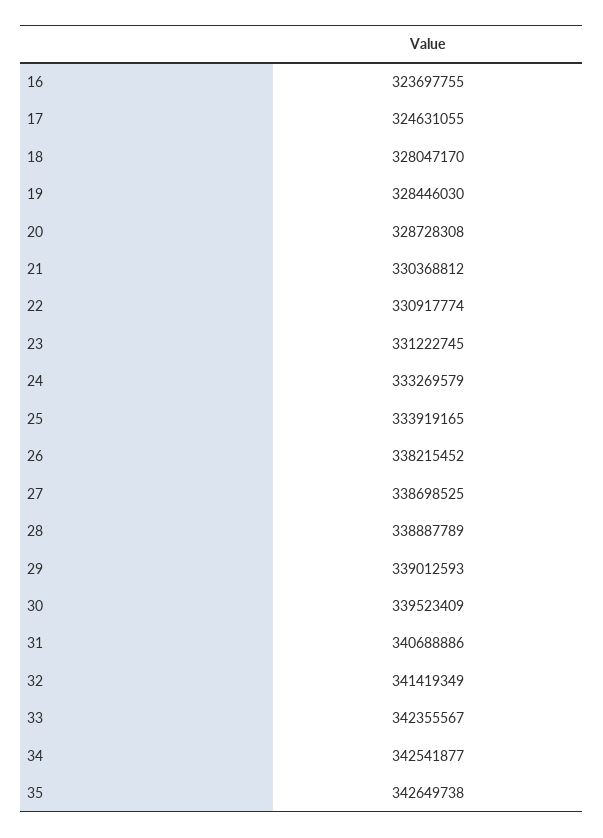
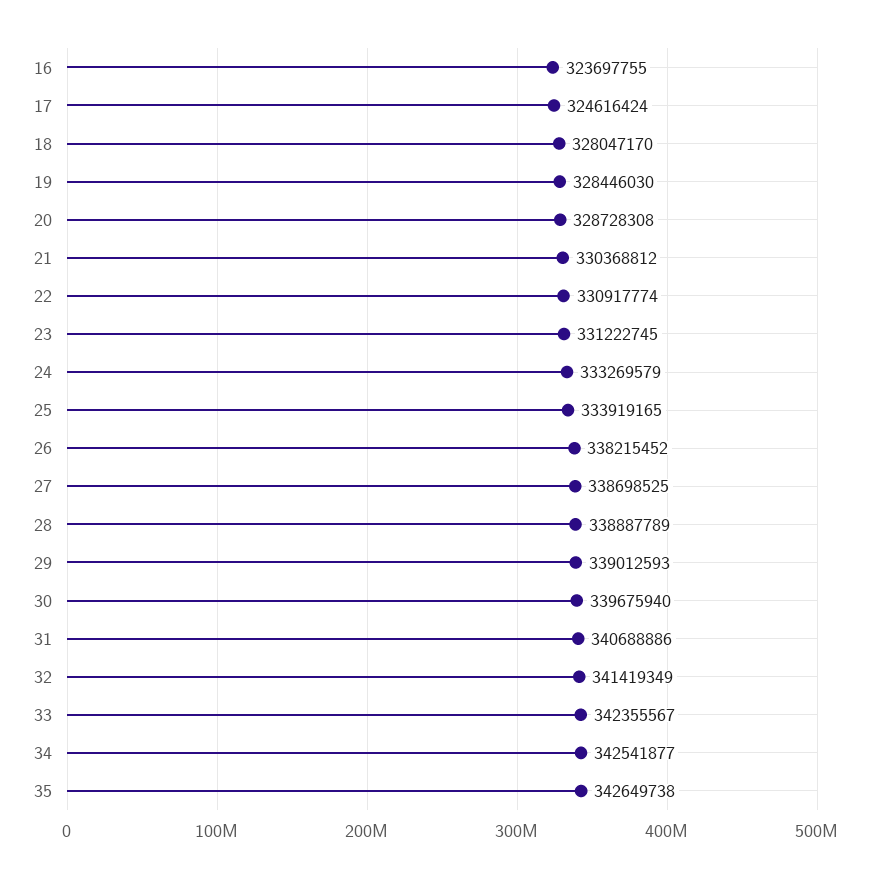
  {
    "16": 323697755,
-   "17": 324631055,
+   "17": 324616424,
    "18": 328047170,
    "19": 328446030,
    "20": 328728308,
    "21": 330368812,
    "22": 330917774,
    "23": 331222745,
    "24": 333269579,
    "25": 333919165,
    "26": 338215452,
    "27": 338698525,
    "28": 338887789,
    "29": 339012593,
-   "30": 339523409,
+   "30": 339675940,
    "31": 340688886,
    "32": 341419349,
    "33": 342355567,
    "34": 342541877,
    "35": 342649738
  }

